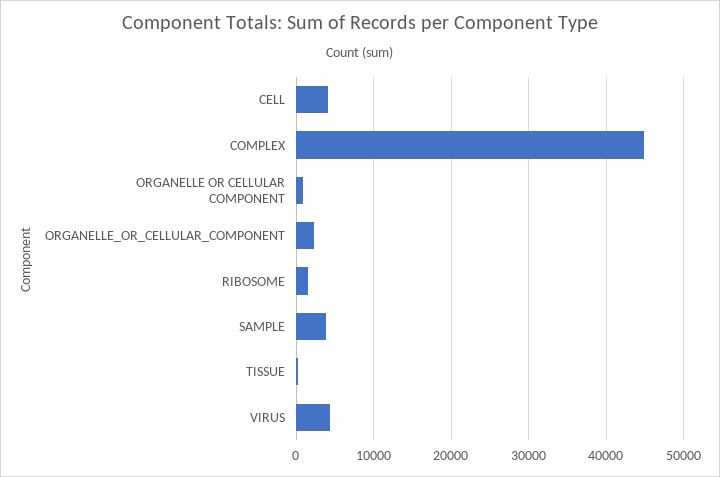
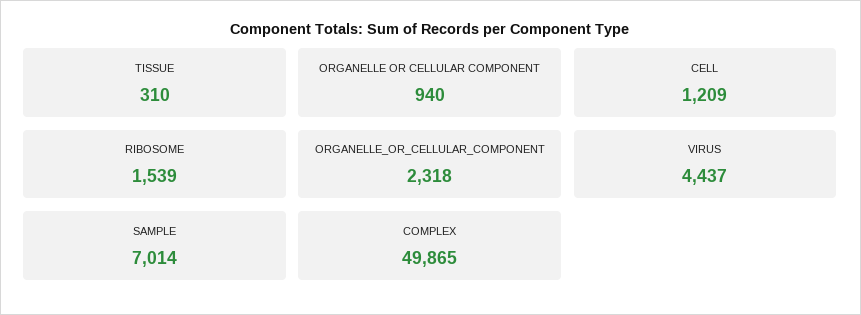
  {
-   "CELL": 4000,
+   "CELL": 1209,
-   "COMPLEX": 45000,
+   "COMPLEX": 49865,
    "ORGANELLE OR CELLULAR COMPONENT": 940,
    "ORGANELLE_OR_CELLULAR_COMPONENT": 2318,
    "RIBOSOME": 1539,
-   "SAMPLE": 4000,
+   "SAMPLE": 7014,
    "TISSUE": 310,
    "VIRUS": 4437
  }

